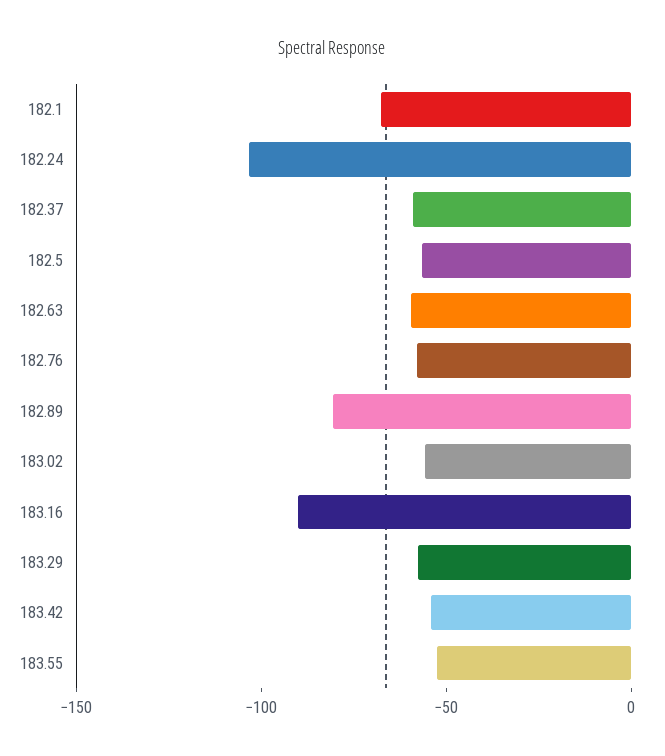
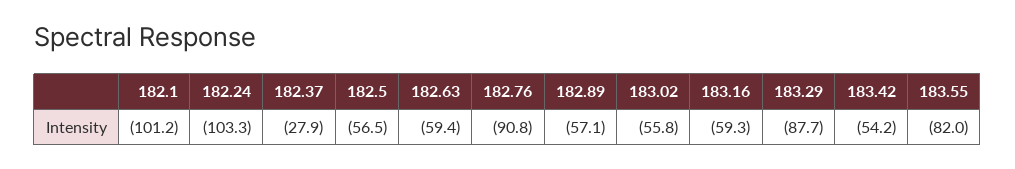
  {
-   "182.1": -70,
+   "182.1": -101.2,
    "182.24": -103.3,
-   "182.37": -60,
+   "182.37": -27.9,
    "182.5": -56.5,
    "182.63": -59.4,
-   "182.76": -60,
+   "182.76": -90.8,
-   "182.89": -80,
+   "182.89": -57.1,
    "183.02": -55.8,
-   "183.16": -90,
+   "183.16": -59.3,
-   "183.29": -60,
+   "183.29": -87.7,
    "183.42": -54.2,
-   "183.55": -50
+   "183.55": -82
  }

